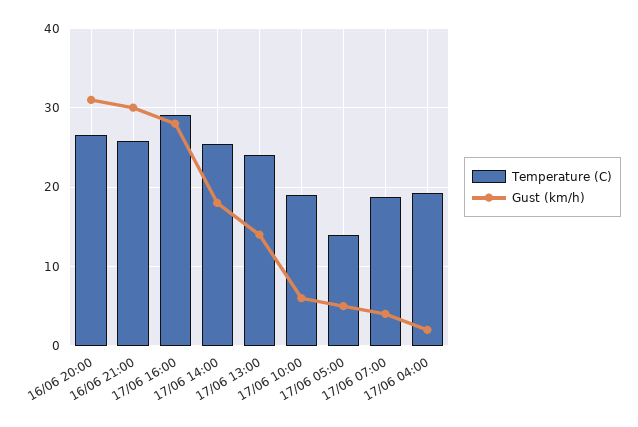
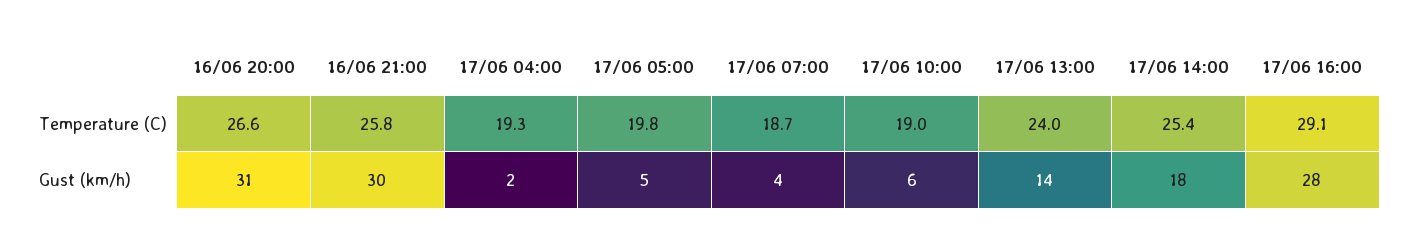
  {
    "Temperature (C)": {
      "16/06 20:00": 26.6,
      "16/06 21:00": 25.8,
      "17/06 16:00": 29.1,
      "17/06 14:00": 25.4,
      "17/06 13:00": 24,
      "17/06 10:00": 19,
-     "17/06 05:00": 14,
+     "17/06 05:00": 19.8,
      "17/06 07:00": 18.7,
      "17/06 04:00": 19.3
    },
    "Gust (km/h)": {
      "16/06 20:00": 31,
      "16/06 21:00": 30,
      "17/06 16:00": 28,
      "17/06 14:00": 18,
      "17/06 13:00": 14,
      "17/06 10:00": 6,
      "17/06 05:00": 5,
      "17/06 07:00": 4,
      "17/06 04:00": 2
    }
  }

